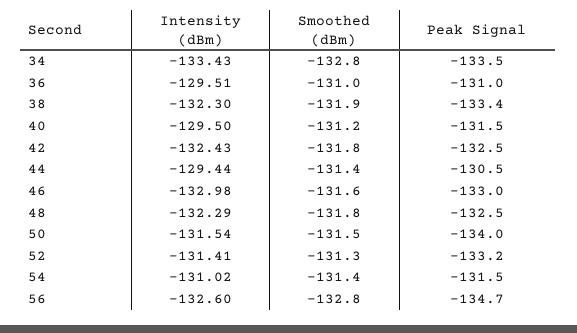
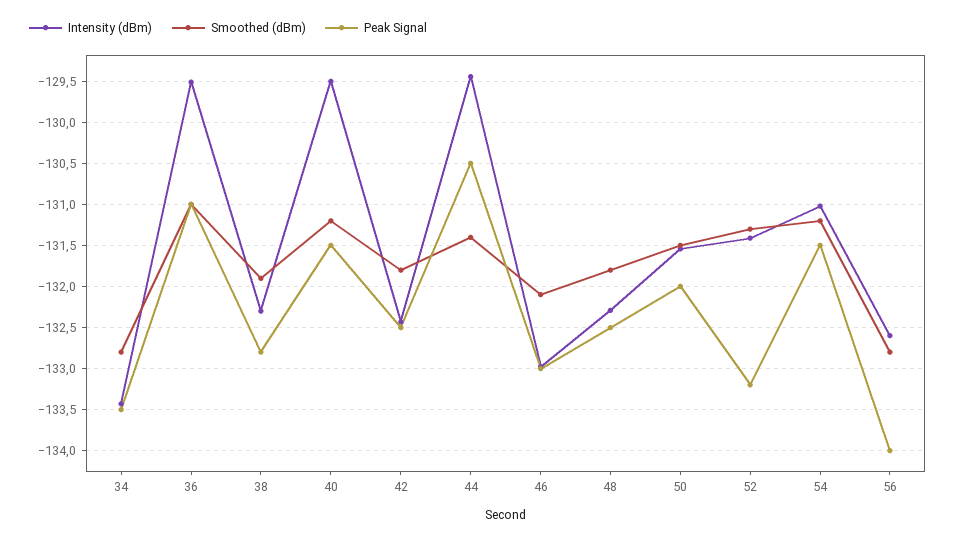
  {
    "Intensity (dBm)": {
      "34": -133.43,
      "36": -129.51,
      "38": -132.3,
      "40": -129.5,
      "42": -132.43,
      "44": -129.44,
      "46": -132.98,
      "48": -132.29,
      "50": -131.54,
      "52": -131.41,
      "54": -131.02,
      "56": -132.6
    },
    "Smoothed (dBm)": {
      "34": -132.8,
      "36": -131,
      "38": -131.9,
      "40": -131.2,
      "42": -131.8,
      "44": -131.4,
-     "46": -131.6,
+     "46": -132.1,
      "48": -131.8,
      "50": -131.5,
      "52": -131.3,
-     "54": -131.4,
+     "54": -131.2,
      "56": -132.8
    },
    "Peak Signal": {
      "34": -133.5,
      "36": -131,
-     "38": -133.4,
+     "38": -132.8,
      "40": -131.5,
      "42": -132.5,
      "44": -130.5,
      "46": -133,
      "48": -132.5,
-     "50": -134,
+     "50": -132,
      "52": -133.2,
      "54": -131.5,
-     "56": -134.7
+     "56": -134
    }
  }

